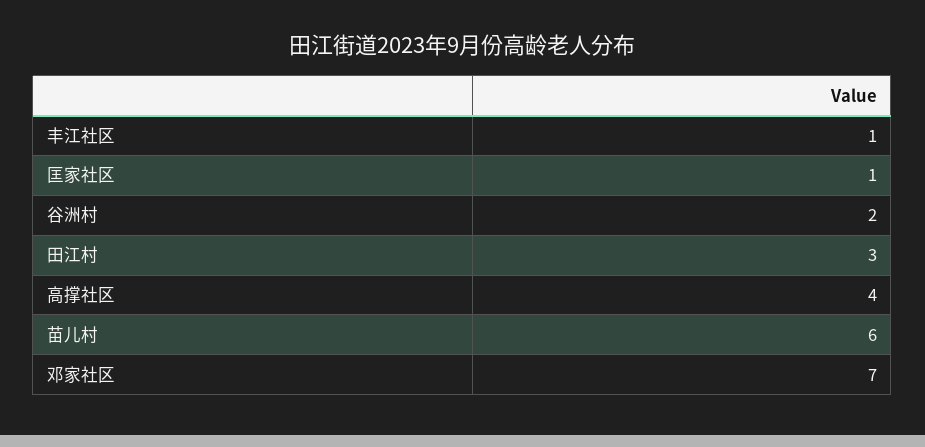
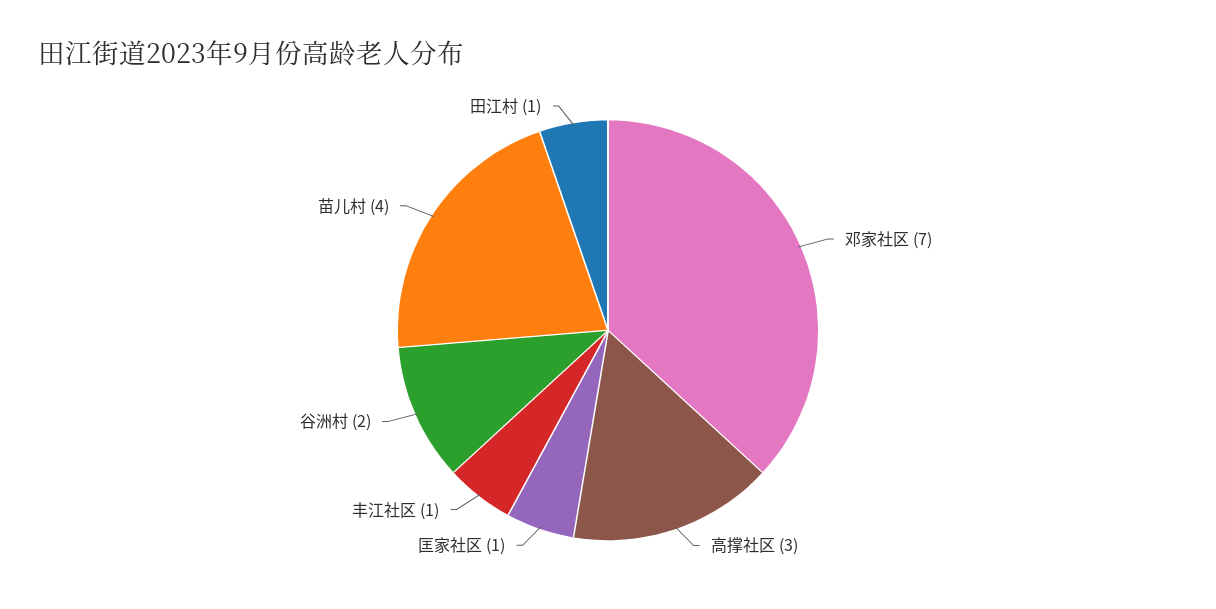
  {
    "丰江社区": 1,
    "匡家社区": 1,
    "谷洲村": 2,
-   "田江村": 3,
+   "田江村": 1,
-   "高撑社区": 4,
+   "高撑社区": 3,
-   "苗儿村": 6,
+   "苗儿村": 4,
    "邓家社区": 7
  }

